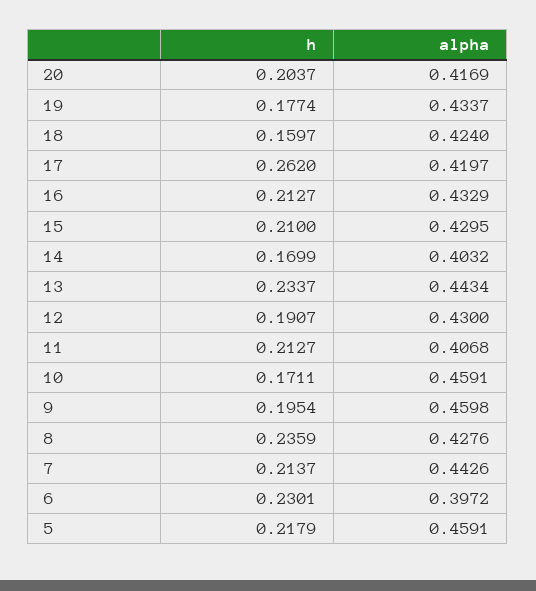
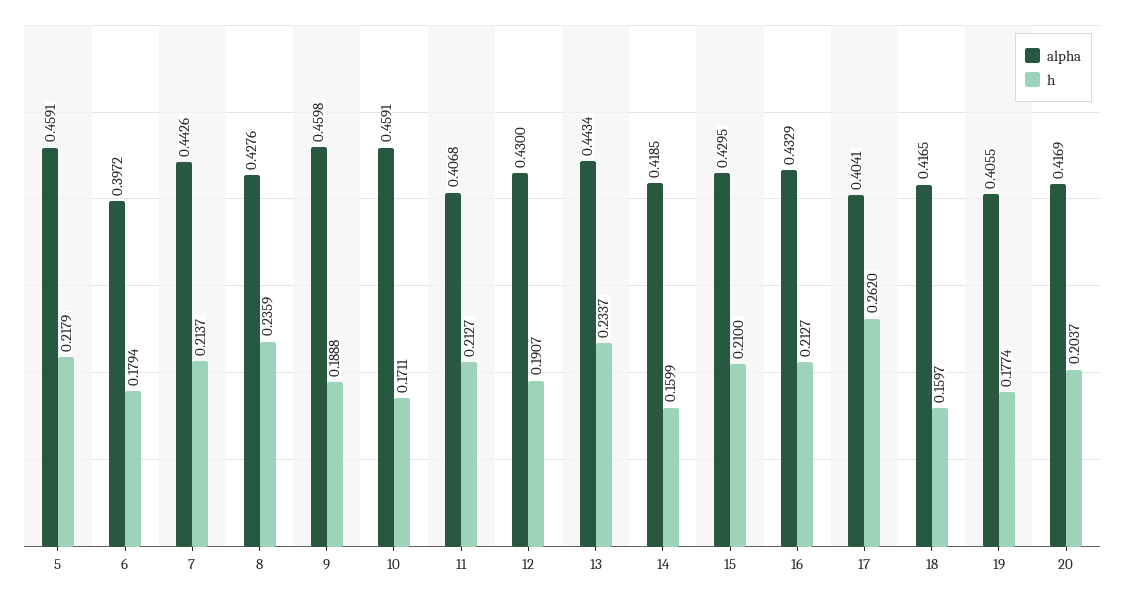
  {
    "h": {
      "20": 0.2037,
      "19": 0.1774,
      "18": 0.1597,
      "17": 0.262,
      "16": 0.2127,
      "15": 0.21,
-     "14": 0.1699,
+     "14": 0.1599,
      "13": 0.2337,
      "12": 0.1907,
      "11": 0.2127,
      "10": 0.1711,
-     "9": 0.1954,
+     "9": 0.1888,
      "8": 0.2359,
      "7": 0.2137,
-     "6": 0.2301,
+     "6": 0.1794,
      "5": 0.2179
    },
    "alpha": {
      "20": 0.4169,
-     "19": 0.4337,
+     "19": 0.4055,
-     "18": 0.424,
+     "18": 0.4165,
-     "17": 0.4197,
+     "17": 0.4041,
      "16": 0.4329,
      "15": 0.4295,
-     "14": 0.4032,
+     "14": 0.4185,
      "13": 0.4434,
      "12": 0.43,
      "11": 0.4068,
      "10": 0.4591,
      "9": 0.4598,
      "8": 0.4276,
      "7": 0.4426,
      "6": 0.3972,
      "5": 0.4591
    }
  }

